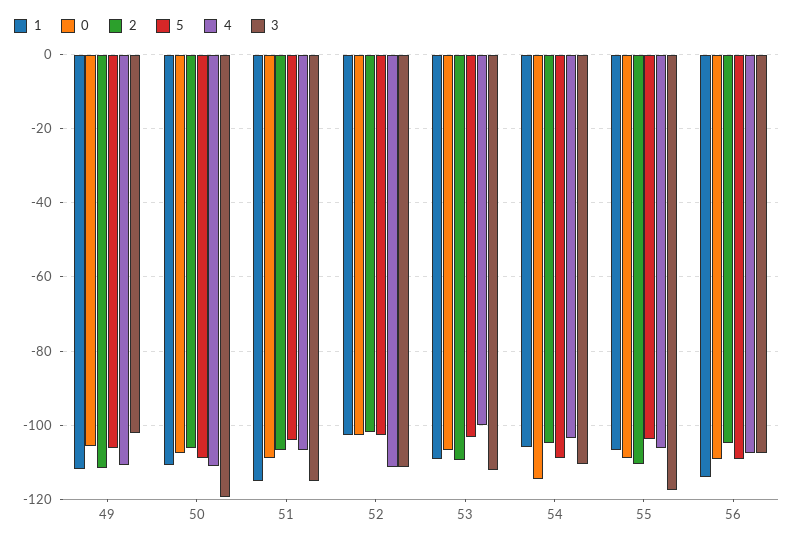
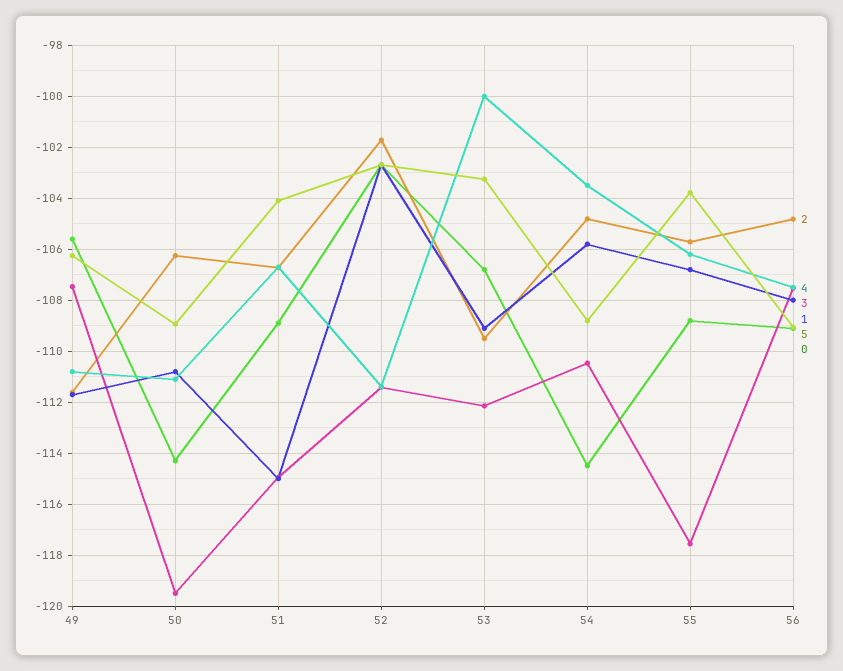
  {
    "1": {
      "49": -111.75,
      "50": -110.75,
      "51": -115,
      "52": -102.75,
      "53": -109,
      "54": -105.75,
      "55": -106.75,
-     "56": -114
+     "56": -108
    },
    "0": {
      "49": -105.5,
-     "50": -108,
+     "50": -114.25,
      "51": -109,
      "52": -102.75,
      "53": -106.75,
      "54": -114.5,
      "55": -108.75,
      "56": -109
    },
    "2": {
      "49": -111.5,
      "50": -106.25,
      "51": -106.75,
      "52": -101.75,
      "53": -109.5,
      "54": -104.75,
-     "55": -110,
+     "55": -105.75,
      "56": -104.75
    },
    "5": {
      "49": -106.25,
      "50": -109,
      "51": -104,
      "52": -102.75,
      "53": -103.25,
      "54": -108.75,
      "55": -103.75,
      "56": -109
    },
    "4": {
      "49": -110.75,
      "50": -111,
      "51": -106.75,
      "52": -111.5,
      "53": -100,
      "54": -103.5,
      "55": -106.25,
      "56": -107.5
    },
    "3": {
-     "49": -102,
+     "49": -107.5,
      "50": -119.5,
      "51": -115,
      "52": -111.5,
      "53": -112.25,
      "54": -110.5,
      "55": -117.5,
      "56": -107.5
    }
  }

